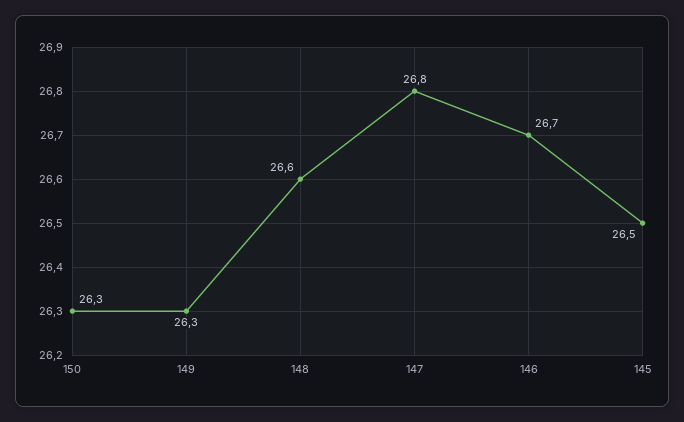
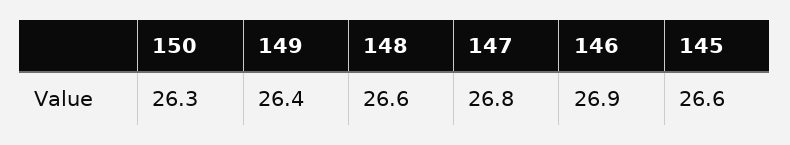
  {
    "150": 26.3,
-   "149": 26.3,
+   "149": 26.4,
    "148": 26.6,
    "147": 26.8,
-   "146": 26.7,
+   "146": 26.9,
-   "145": 26.5
+   "145": 26.6
  }

